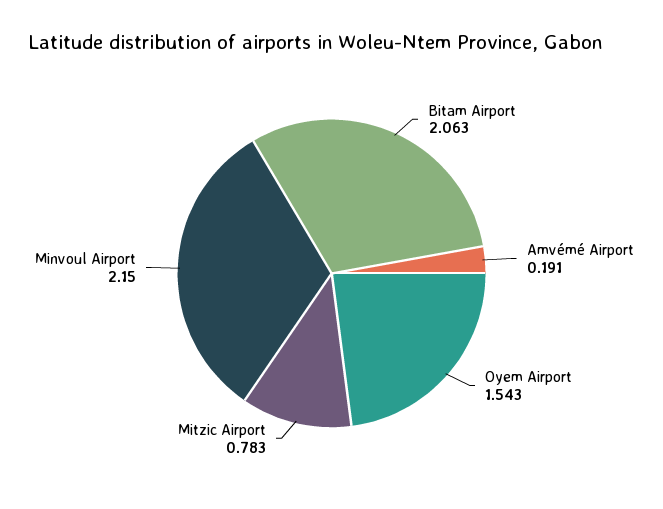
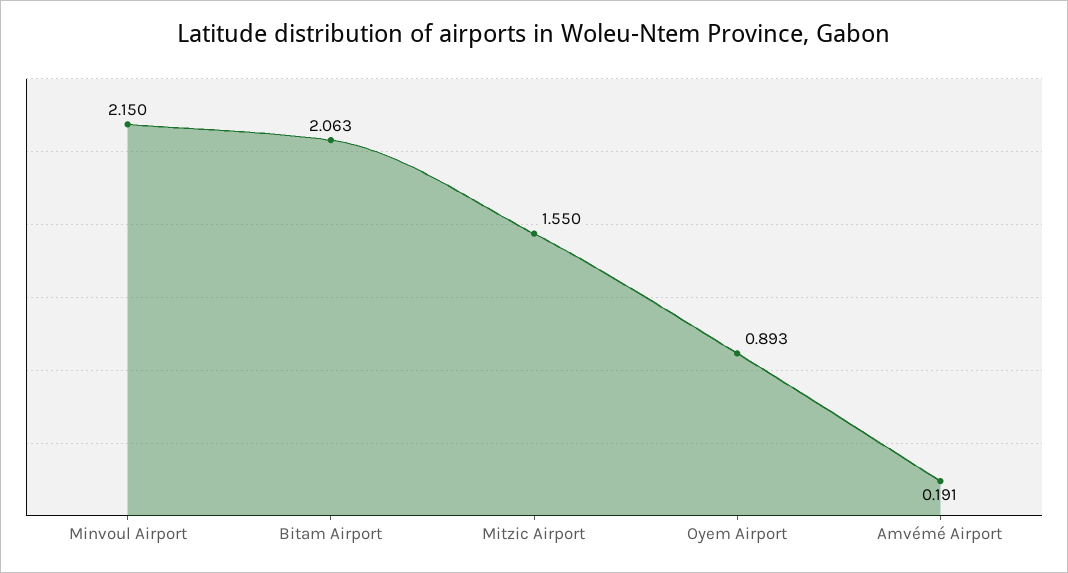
  {
    "Bitam Airport": 2.063,
    "Amvémé Airport": 0.191,
-   "Oyem Airport": 1.543,
+   "Oyem Airport": 0.893,
-   "Mitzic Airport": 0.783,
+   "Mitzic Airport": 1.55,
    "Minvoul Airport": 2.15
  }

